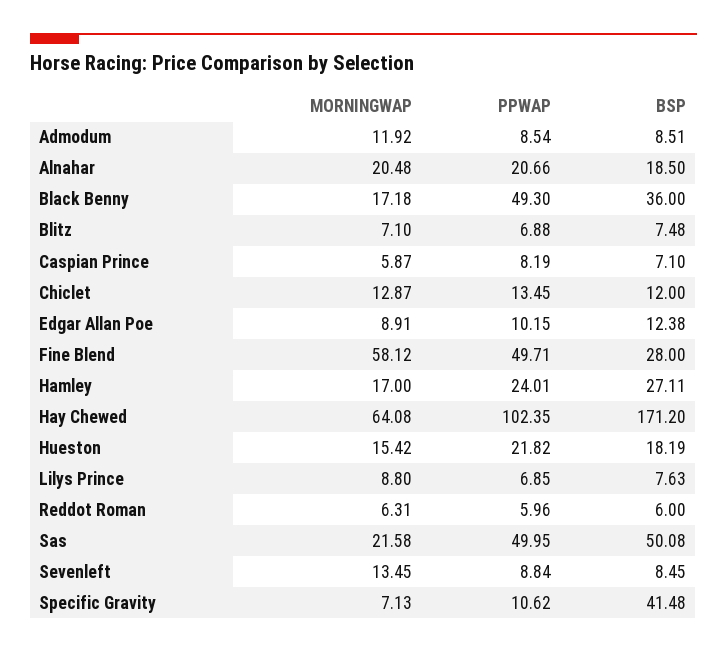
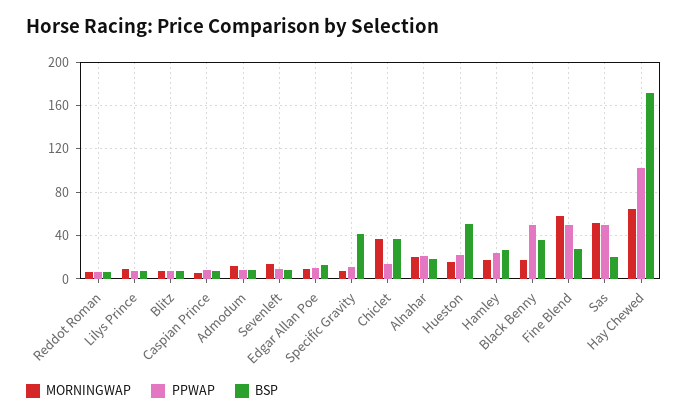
  {
    "MORNINGWAP": {
      "Admodum": 11.92,
      "Alnahar": 20.48,
      "Black Benny": 17.18,
      "Blitz": 7.1,
      "Caspian Prince": 5.87,
-     "Chiclet": 12.87,
+     "Chiclet": 40,
      "Edgar Allan Poe": 8.91,
      "Fine Blend": 58.12,
      "Hamley": 17,
      "Hay Chewed": 64.08,
      "Hueston": 15.42,
      "Lilys Prince": 8.8,
      "Reddot Roman": 6.31,
-     "Sas": 21.58,
+     "Sas": 50,
      "Sevenleft": 13.45,
      "Specific Gravity": 7.13
    },
    "PPWAP": {
      "Admodum": 8.54,
      "Alnahar": 20.66,
      "Black Benny": 49.3,
      "Blitz": 6.88,
      "Caspian Prince": 8.19,
      "Chiclet": 13.45,
      "Edgar Allan Poe": 10.15,
      "Fine Blend": 49.71,
      "Hamley": 24.01,
      "Hay Chewed": 102.35,
      "Hueston": 21.82,
      "Lilys Prince": 6.85,
      "Reddot Roman": 5.96,
      "Sas": 49.95,
      "Sevenleft": 8.84,
      "Specific Gravity": 10.62
    },
    "BSP": {
      "Admodum": 8.51,
      "Alnahar": 18.5,
      "Black Benny": 36,
      "Blitz": 7.48,
      "Caspian Prince": 7.1,
-     "Chiclet": 12,
+     "Chiclet": 40,
      "Edgar Allan Poe": 12.38,
      "Fine Blend": 28,
      "Hamley": 27.11,
      "Hay Chewed": 171.2,
-     "Hueston": 18.19,
+     "Hueston": 50,
      "Lilys Prince": 7.63,
      "Reddot Roman": 6,
-     "Sas": 50.08,
+     "Sas": 20,
      "Sevenleft": 8.45,
      "Specific Gravity": 41.48
    }
  }

